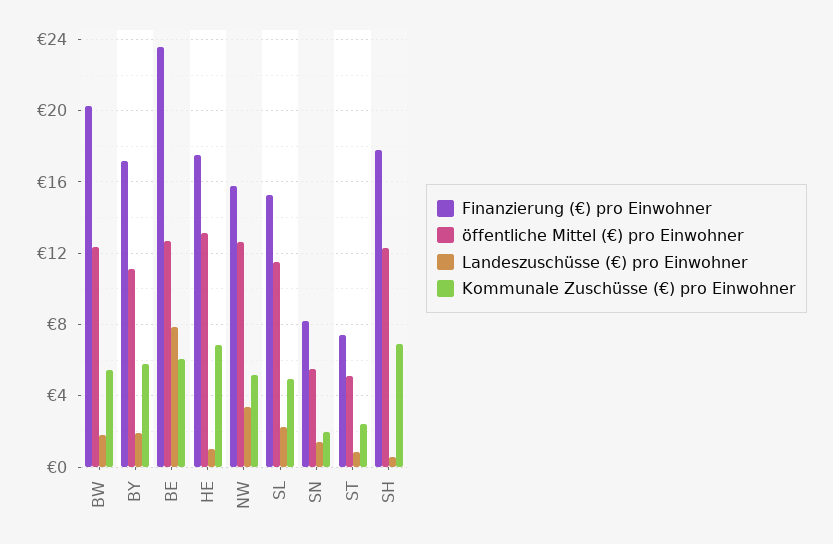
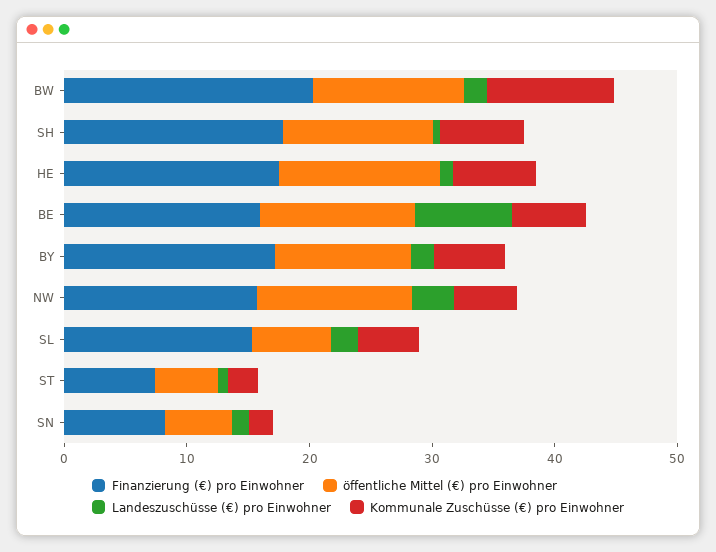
  {
    "Finanzierung (€) pro Einwohner": {
      "BW": 20.5,
      "BY": 17,
-     "BE": 23.5,
+     "BE": 16,
      "HE": 17.5,
      "NW": 16,
      "SL": 15.5,
      "SN": 8,
      "ST": 7.5,
      "SH": 18
    },
    "öffentliche Mittel (€) pro Einwohner": {
      "BW": 12.5,
      "BY": 11,
      "BE": 12.5,
      "HE": 13,
      "NW": 12.5,
-     "SL": 11.5,
+     "SL": 6,
      "SN": 5.5,
      "ST": 5,
      "SH": 12.5
    },
    "Landeszuschüsse (€) pro Einwohner": {
      "BW": 2,
      "BY": 2,
      "BE": 8,
      "HE": 1,
      "NW": 3.5,
      "SL": 2,
      "SN": 1.5,
      "ST": 1,
      "SH": 0.5
    },
    "Kommunale Zuschüsse (€) pro Einwohner": {
-     "BW": 5.5,
+     "BW": 10,
      "BY": 6,
      "BE": 6,
      "HE": 7,
      "NW": 5,
      "SL": 5,
      "SN": 2,
      "ST": 2.5,
      "SH": 7
    }
  }

